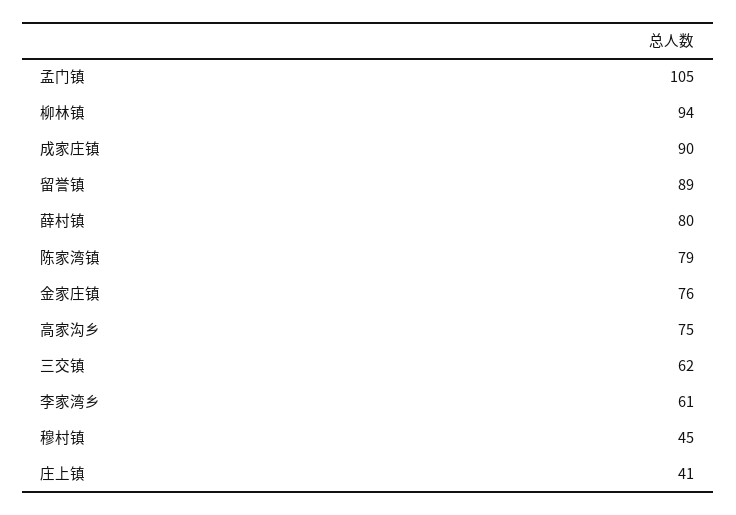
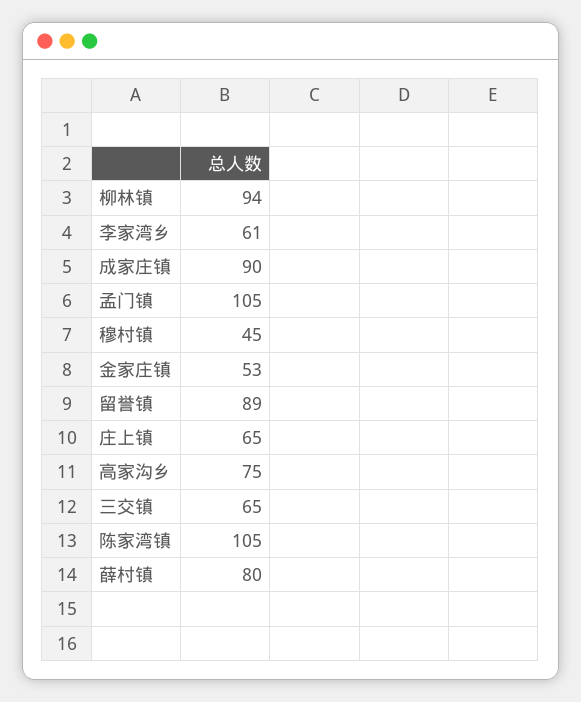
  {
    "孟门镇": 105,
    "柳林镇": 94,
    "成家庄镇": 90,
    "留誉镇": 89,
    "薛村镇": 80,
-   "陈家湾镇": 79,
+   "陈家湾镇": 105,
-   "金家庄镇": 76,
+   "金家庄镇": 53,
    "高家沟乡": 75,
-   "三交镇": 62,
+   "三交镇": 65,
    "李家湾乡": 61,
    "穆村镇": 45,
-   "庄上镇": 41
+   "庄上镇": 65
  }

